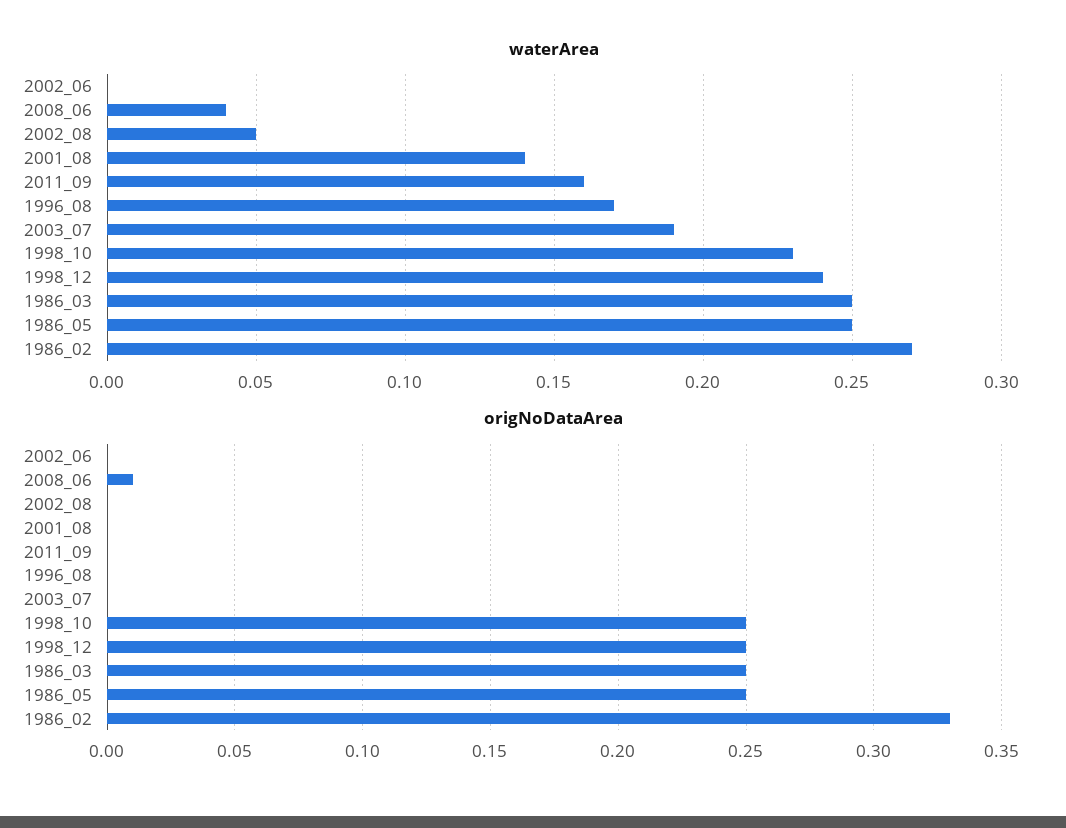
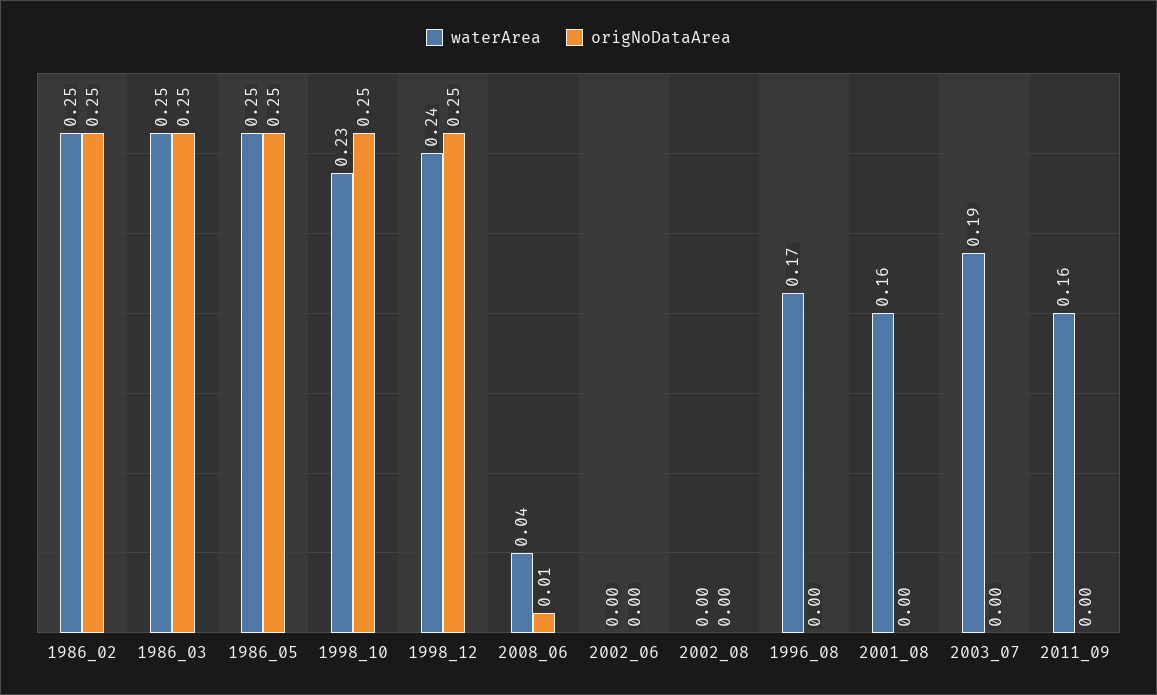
  {
    "waterArea": {
      "2002_06": 0,
      "2008_06": 0.04,
-     "2002_08": 0.05,
+     "2002_08": 0,
-     "2001_08": 0.14,
+     "2001_08": 0.16,
      "2011_09": 0.16,
      "1996_08": 0.17,
      "2003_07": 0.19,
      "1998_10": 0.23,
      "1998_12": 0.24,
      "1986_03": 0.25,
      "1986_05": 0.25,
-     "1986_02": 0.27
+     "1986_02": 0.25
    },
    "origNoDataArea": {
      "2002_06": 0,
      "2008_06": 0.01,
      "2002_08": 0,
      "2001_08": 0,
      "2011_09": 0,
      "1996_08": 0,
      "2003_07": 0,
      "1998_10": 0.25,
      "1998_12": 0.25,
      "1986_03": 0.25,
      "1986_05": 0.25,
-     "1986_02": 0.33
+     "1986_02": 0.25
    }
  }

